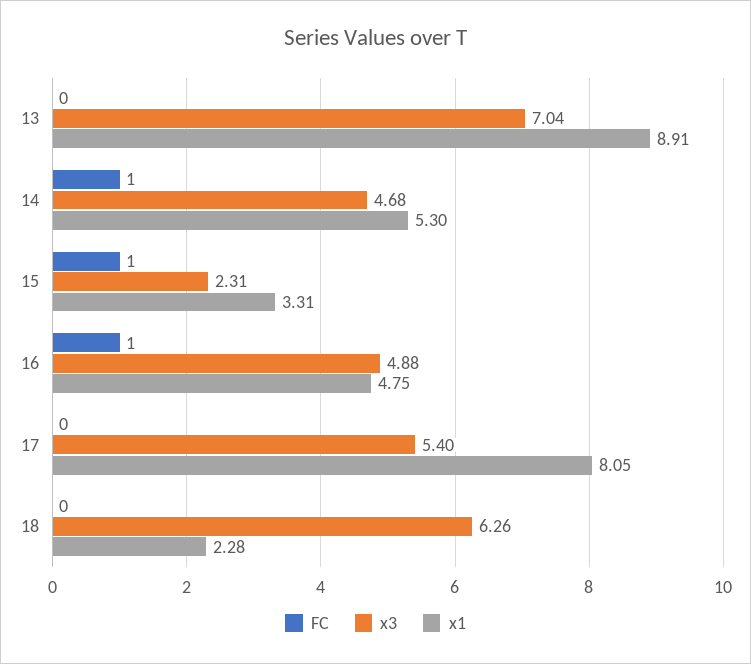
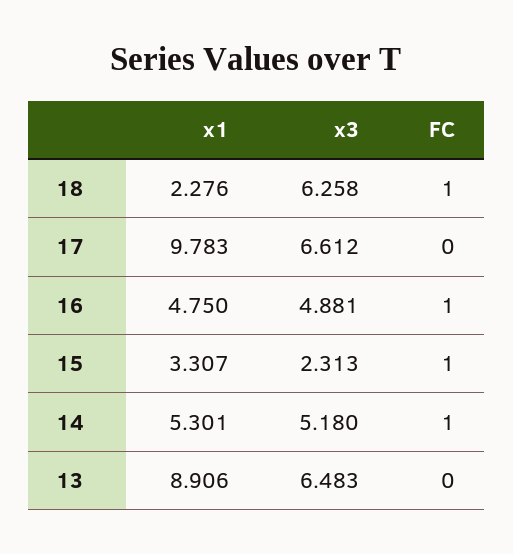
  {
    "FC": {
      "13": 0,
      "14": 1,
      "15": 1,
      "16": 1,
      "17": 0,
-     "18": 0
+     "18": 1
    },
    "x3": {
-     "13": 7.04,
+     "13": 6.483,
-     "14": 4.68,
+     "14": 5.18,
      "15": 2.313,
      "16": 4.881,
-     "17": 5.4,
+     "17": 6.612,
      "18": 6.258
    },
    "x1": {
      "13": 8.906,
      "14": 5.301,
      "15": 3.307,
      "16": 4.75,
-     "17": 8.05,
+     "17": 9.783,
      "18": 2.276
    }
  }

